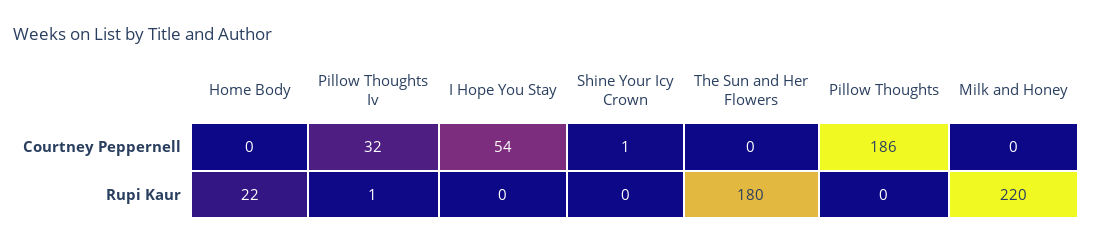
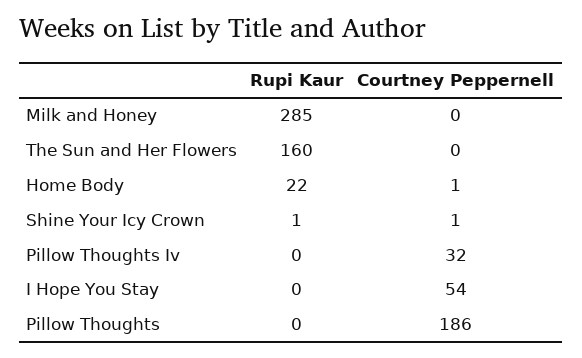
  {
    "Home Body": {
-     "Courtney Peppernell": 0,
+     "Courtney Peppernell": 1,
      "Rupi Kaur": 22
    },
    "Pillow Thoughts Iv": {
      "Courtney Peppernell": 32,
-     "Rupi Kaur": 1
+     "Rupi Kaur": 0
    },
    "I Hope You Stay": {
      "Courtney Peppernell": 54,
      "Rupi Kaur": 0
    },
    "Shine Your Icy Crown": {
      "Courtney Peppernell": 1,
-     "Rupi Kaur": 0
+     "Rupi Kaur": 1
    },
    "The Sun and Her Flowers": {
      "Courtney Peppernell": 0,
-     "Rupi Kaur": 180
+     "Rupi Kaur": 160
    },
    "Pillow Thoughts": {
      "Courtney Peppernell": 186,
      "Rupi Kaur": 0
    },
    "Milk and Honey": {
      "Courtney Peppernell": 0,
-     "Rupi Kaur": 220
+     "Rupi Kaur": 285
    }
  }

